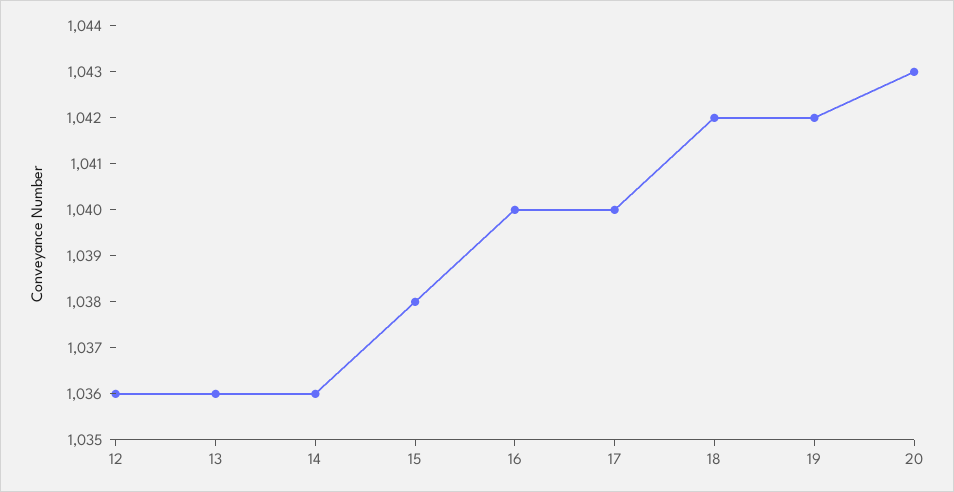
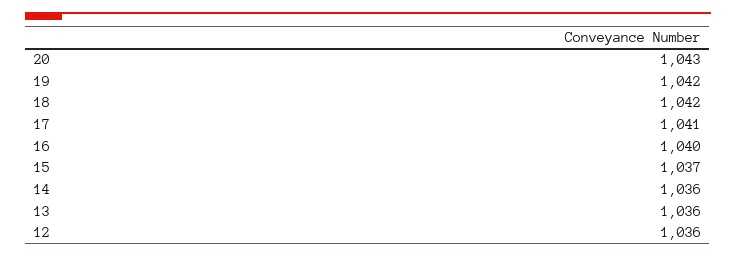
  {
    "12": 1036,
    "13": 1036,
    "14": 1036,
-   "15": 1038,
+   "15": 1037,
    "16": 1040,
-   "17": 1040,
+   "17": 1041,
    "18": 1042,
    "19": 1042,
    "20": 1043
  }

